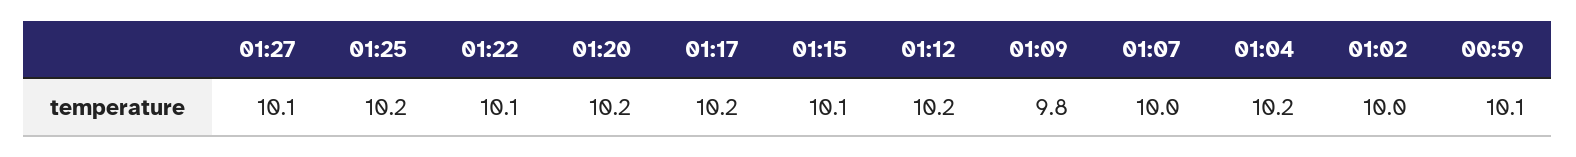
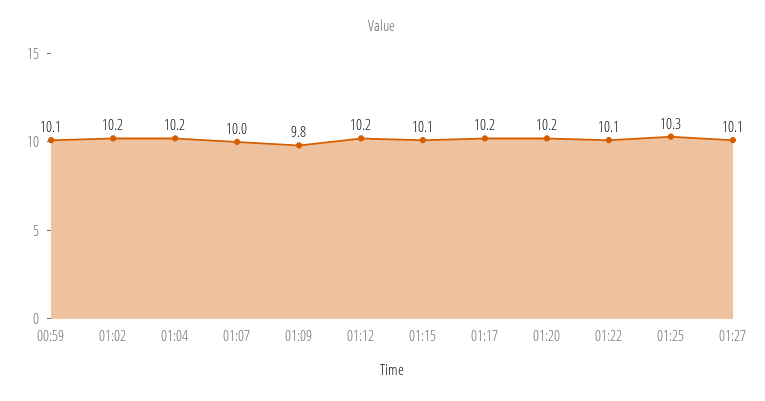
  {
    "01:27": 10.1,
-   "01:25": 10.2,
+   "01:25": 10.3,
    "01:22": 10.1,
    "01:20": 10.2,
    "01:17": 10.2,
    "01:15": 10.1,
    "01:12": 10.2,
    "01:09": 9.8,
    "01:07": 10,
    "01:04": 10.2,
-   "01:02": 10,
+   "01:02": 10.2,
    "00:59": 10.1
  }

